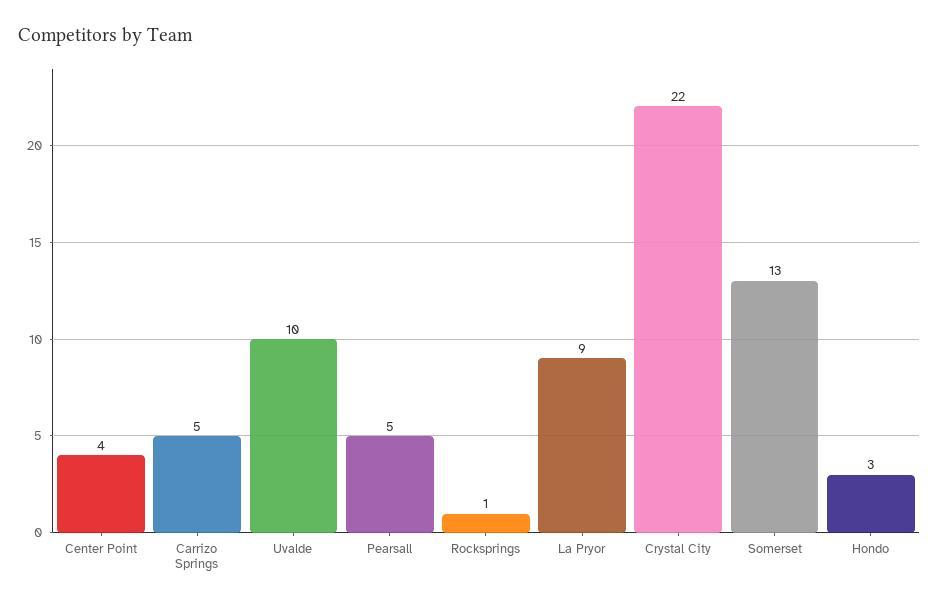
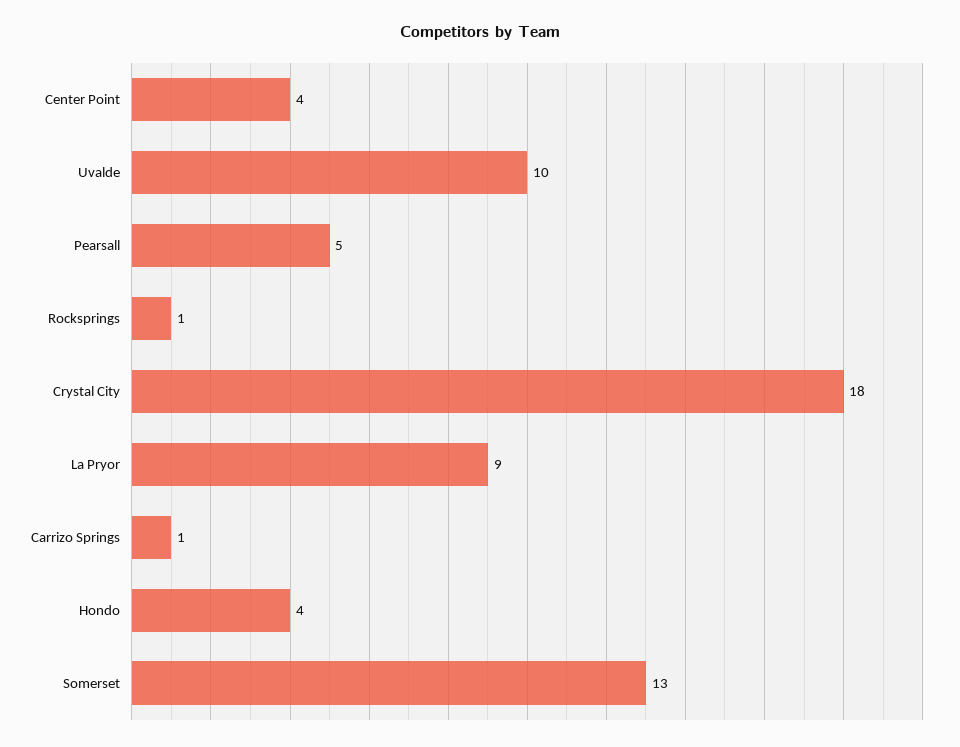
  {
    "Center Point": 4,
-   "Carrizo Springs": 5,
+   "Carrizo Springs": 1,
    "Uvalde": 10,
    "Pearsall": 5,
    "Rocksprings": 1,
    "La Pryor": 9,
-   "Crystal City": 22,
+   "Crystal City": 18,
    "Somerset": 13,
-   "Hondo": 3
+   "Hondo": 4
  }

